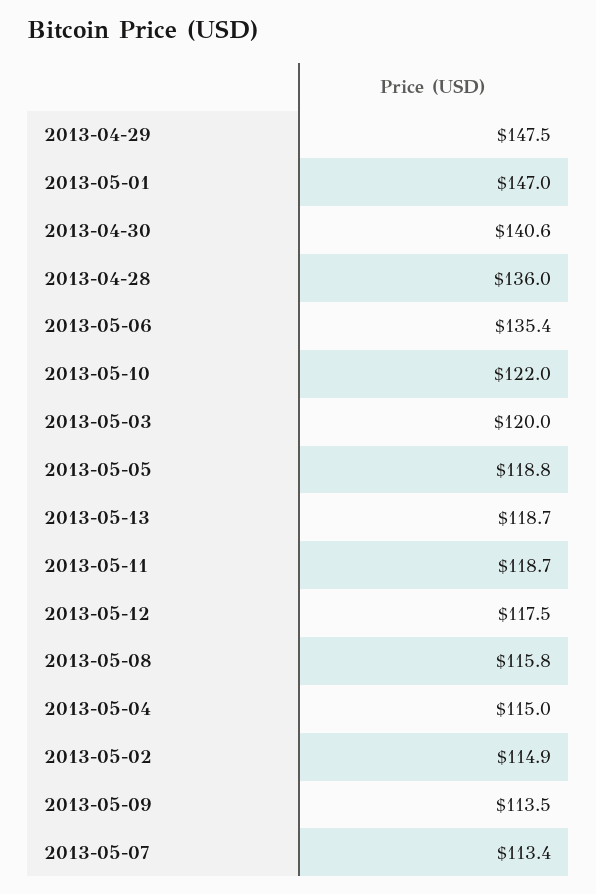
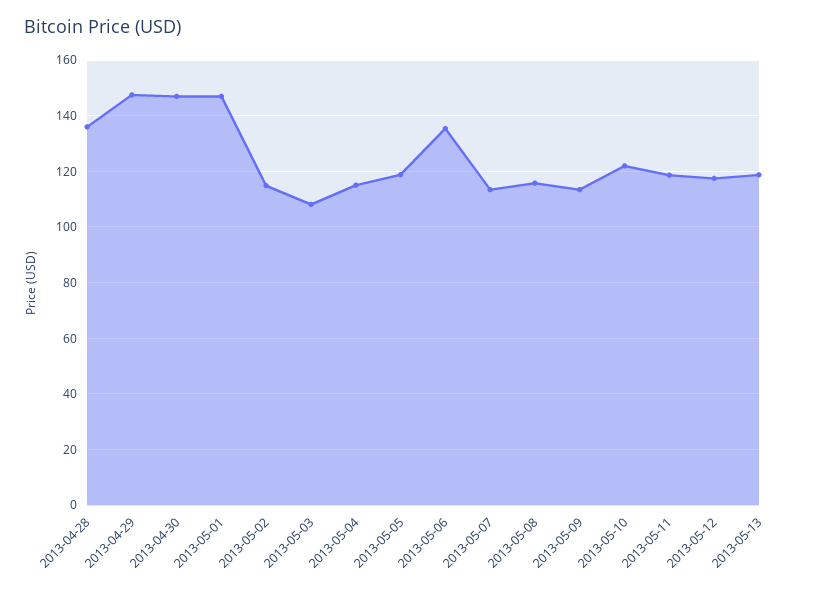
  {
    "2013-04-29": 147.5,
    "2013-05-01": 147,
-   "2013-04-30": 140.6,
+   "2013-04-30": 147.5,
    "2013-04-28": 136,
    "2013-05-06": 135.4,
    "2013-05-10": 122,
-   "2013-05-03": 120,
+   "2013-05-03": 107.5,
    "2013-05-05": 118.8,
    "2013-05-13": 118.7,
    "2013-05-11": 118.7,
    "2013-05-12": 117.5,
    "2013-05-08": 115.8,
    "2013-05-04": 115,
    "2013-05-02": 114.9,
    "2013-05-09": 113.5,
    "2013-05-07": 113.4
  }

